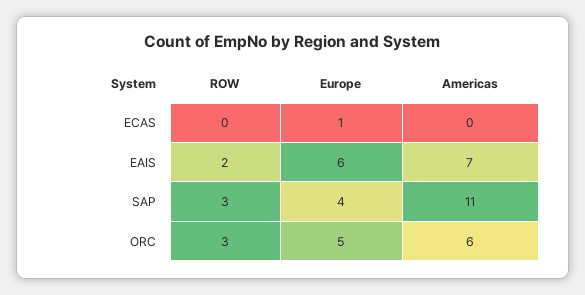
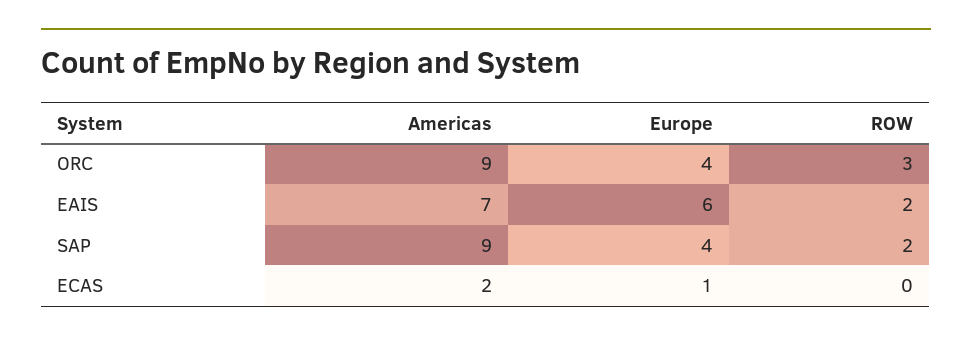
  {
    "ROW": {
      "ECAS": 0,
      "EAIS": 2,
-     "SAP": 3,
+     "SAP": 2,
      "ORC": 3
    },
    "Europe": {
      "ECAS": 1,
      "EAIS": 6,
      "SAP": 4,
-     "ORC": 5
+     "ORC": 4
    },
    "Americas": {
-     "ECAS": 0,
+     "ECAS": 2,
      "EAIS": 7,
-     "SAP": 11,
+     "SAP": 9,
-     "ORC": 6
+     "ORC": 9
    }
  }

